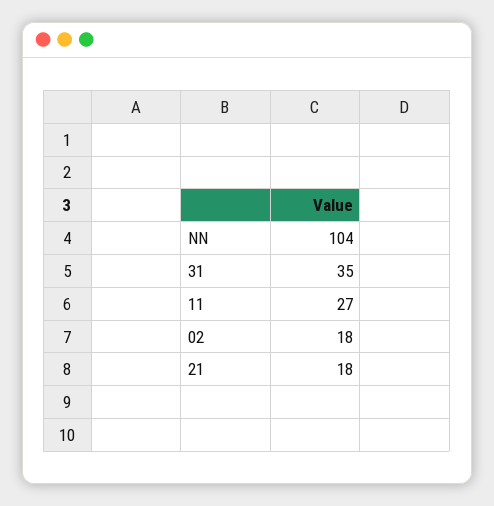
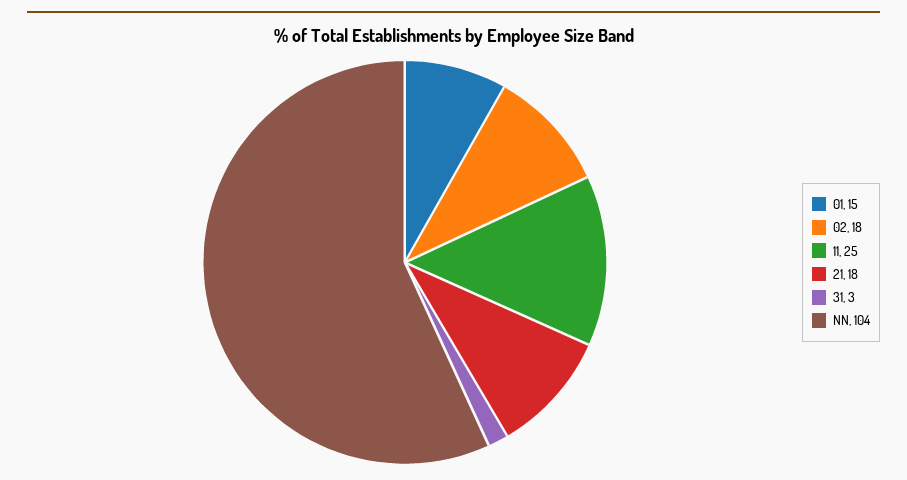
  {
    "NN": 104,
-   "31": 35,
+   "31": 3,
-   "11": 27,
+   "11": 25,
    "02": 18,
-   "21": 18
+   "21": 18,
+   "01": 15
  }

